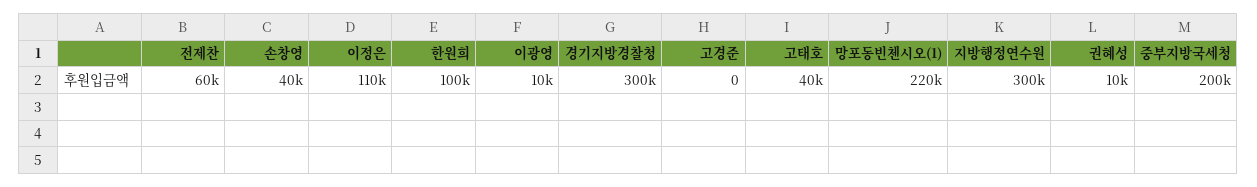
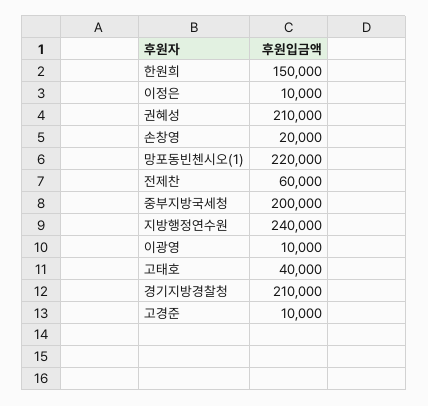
  {
    "전제찬": 60000,
-   "손창영": 40000,
+   "손창영": 20000,
-   "이정은": 110000,
+   "이정은": 10000,
-   "한원희": 100000,
+   "한원희": 150000,
    "이광영": 10000,
-   "경기지방경찰청": 300000,
+   "경기지방경찰청": 210000,
-   "고경준": 0,
+   "고경준": 10000,
    "고태호": 40000,
    "망포동빈첸시오(1)": 220000,
-   "지방행정연수원": 300000,
+   "지방행정연수원": 240000,
-   "권혜성": 10000,
+   "권혜성": 210000,
    "중부지방국세청": 200000
  }

